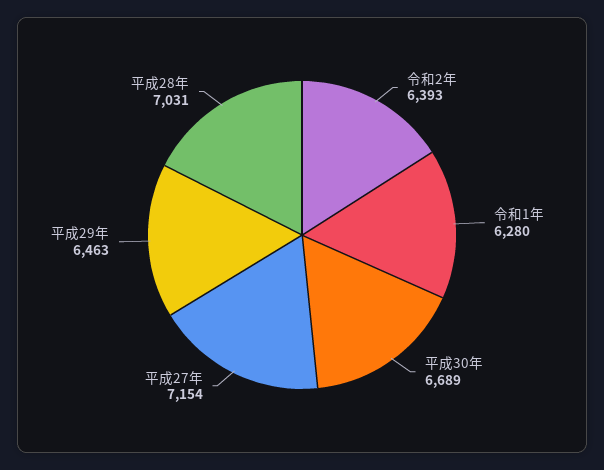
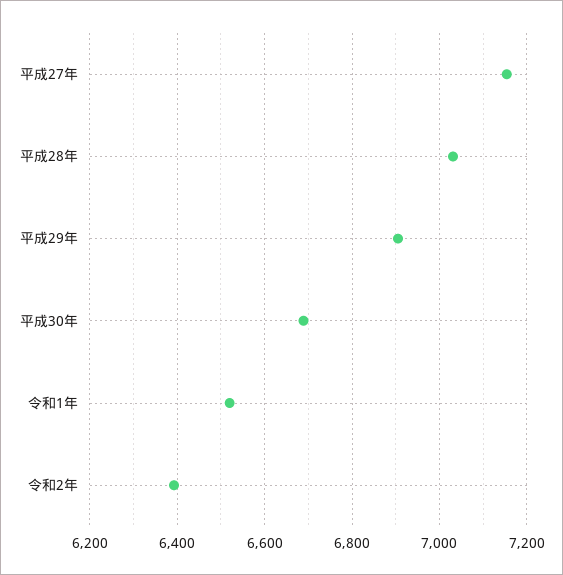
  {
    "令和2年": 6393,
-   "令和1年": 6280,
+   "令和1年": 6520,
    "平成30年": 6689,
    "平成27年": 7154,
-   "平成29年": 6463,
+   "平成29年": 6900,
    "平成28年": 7031
  }

